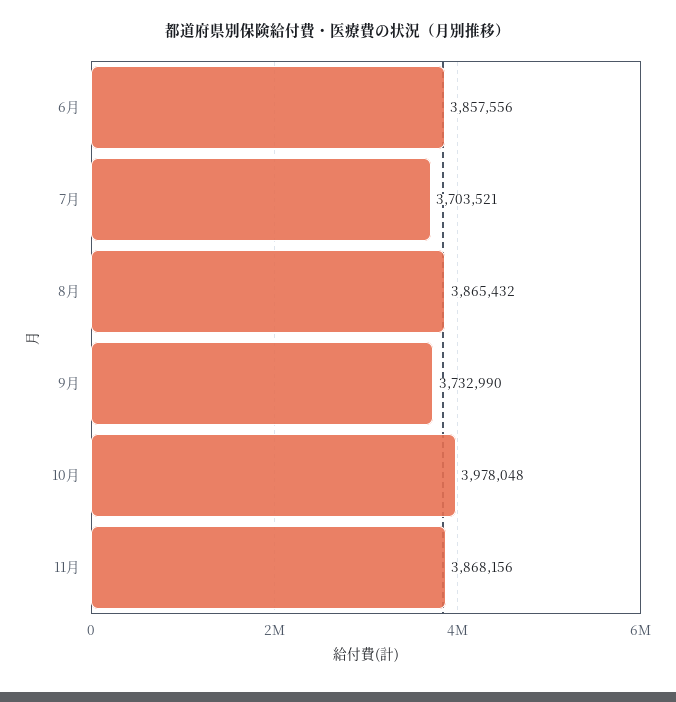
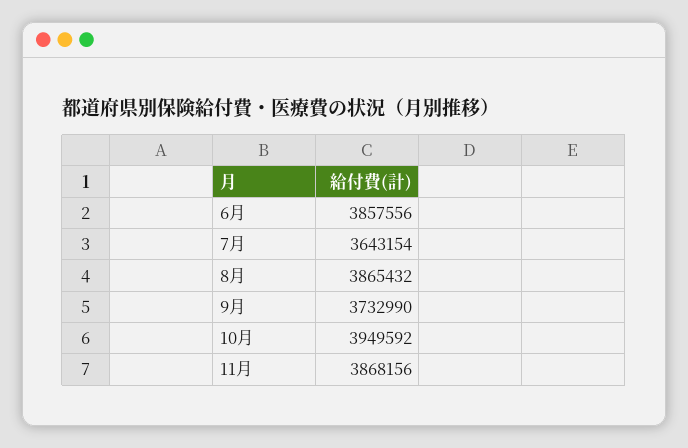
  {
    "6月": 3857556,
-   "7月": 3703521,
+   "7月": 3643154,
    "8月": 3865432,
    "9月": 3732990,
-   "10月": 3978048,
+   "10月": 3949592,
    "11月": 3868156
  }

